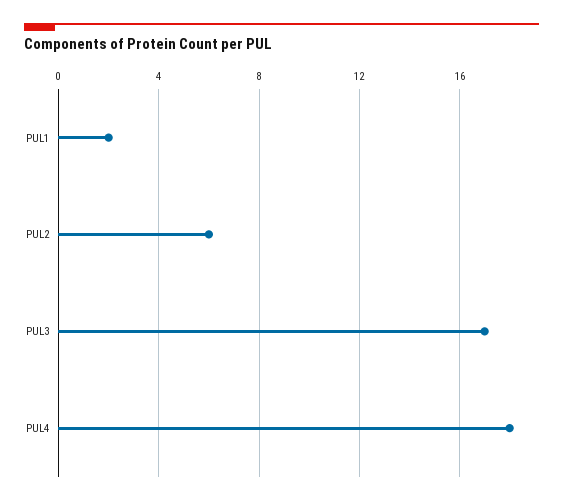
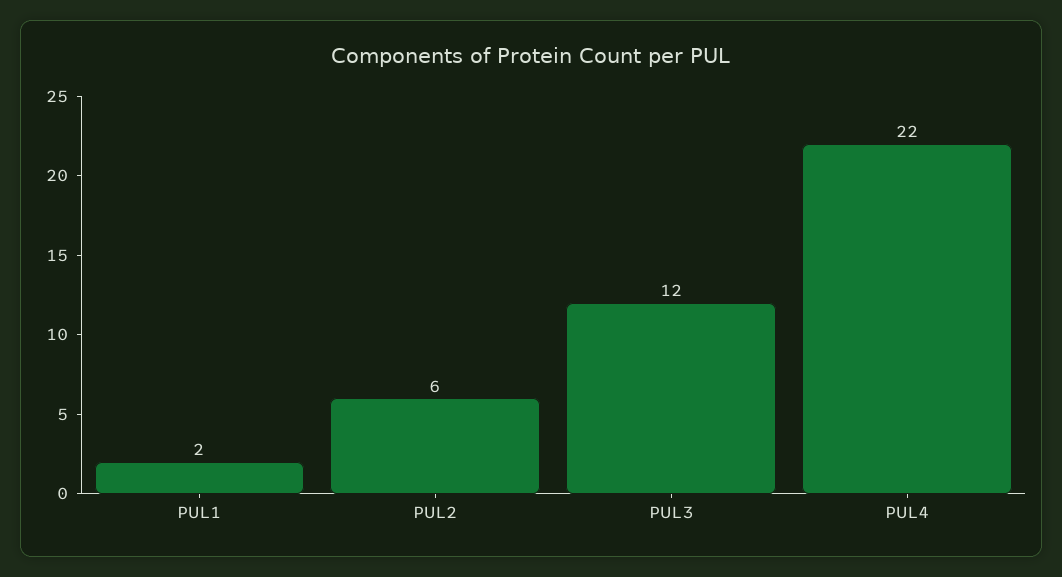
  {
    "PUL1": 2,
    "PUL2": 6,
-   "PUL3": 17,
+   "PUL3": 12,
-   "PUL4": 18
+   "PUL4": 22
  }

